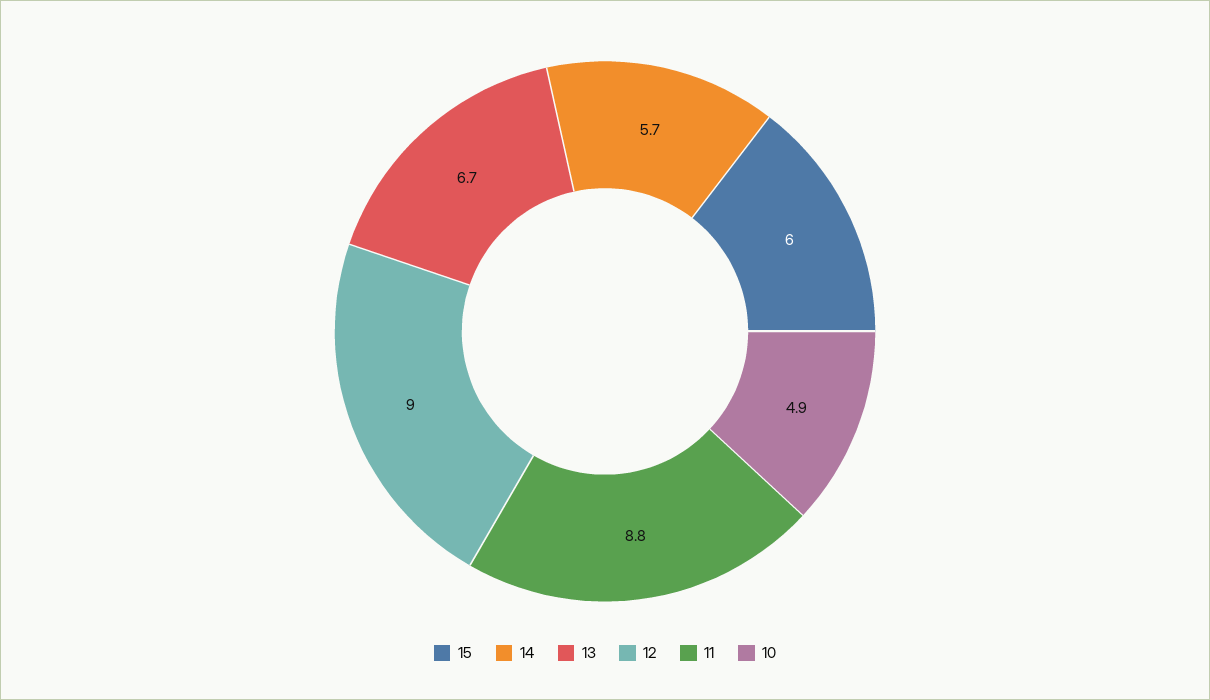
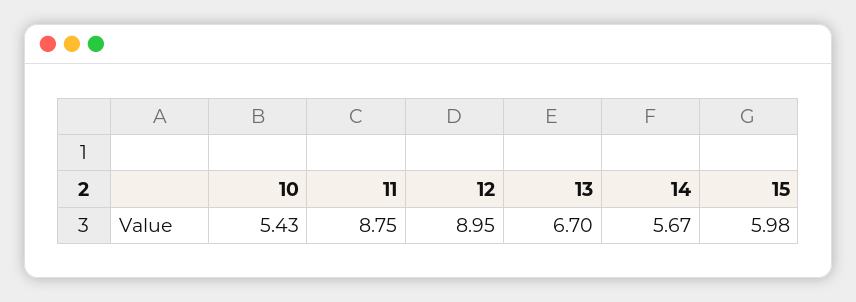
  {
    "15": 5.98,
    "14": 5.67,
    "13": 6.7,
    "12": 8.95,
    "11": 8.75,
-   "10": 4.9
+   "10": 5.43
  }

